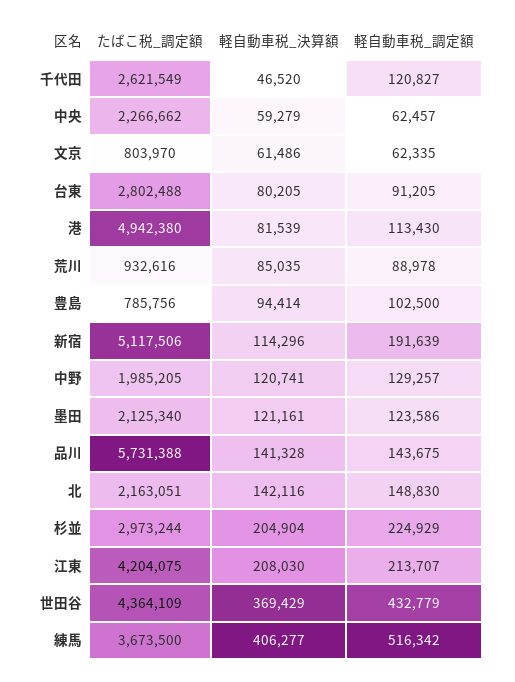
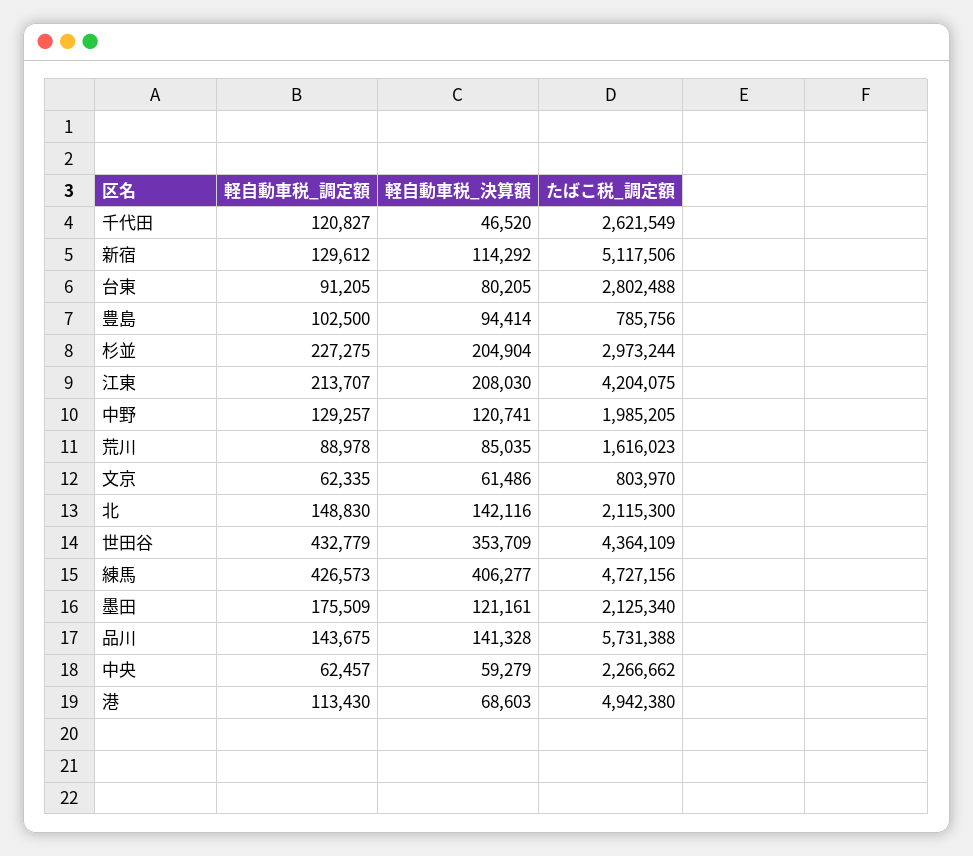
  {
    "たばこ税_調定額": {
      "千代田": 2621549,
      "中央": 2266662,
      "文京": 803970,
      "台東": 2802488,
      "港": 4942380,
-     "荒川": 932616,
+     "荒川": 1616023,
      "豊島": 785756,
      "新宿": 5117506,
      "中野": 1985205,
      "墨田": 2125340,
      "品川": 5731388,
-     "北": 2163051,
+     "北": 2115300,
      "杉並": 2973244,
      "江東": 4204075,
      "世田谷": 4364109,
-     "練馬": 3673500
+     "練馬": 4727156
    },
    "軽自動車税_決算額": {
      "千代田": 46520,
      "中央": 59279,
      "文京": 61486,
      "台東": 80205,
-     "港": 81539,
+     "港": 68603,
      "荒川": 85035,
      "豊島": 94414,
-     "新宿": 114296,
+     "新宿": 114292,
      "中野": 120741,
      "墨田": 121161,
      "品川": 141328,
      "北": 142116,
      "杉並": 204904,
      "江東": 208030,
-     "世田谷": 369429,
+     "世田谷": 353709,
      "練馬": 406277
    },
    "軽自動車税_調定額": {
      "千代田": 120827,
      "中央": 62457,
      "文京": 62335,
      "台東": 91205,
      "港": 113430,
      "荒川": 88978,
      "豊島": 102500,
-     "新宿": 191639,
+     "新宿": 129612,
      "中野": 129257,
-     "墨田": 123586,
+     "墨田": 175509,
      "品川": 143675,
      "北": 148830,
-     "杉並": 224929,
+     "杉並": 227275,
      "江東": 213707,
      "世田谷": 432779,
-     "練馬": 516342
+     "練馬": 426573
    }
  }

